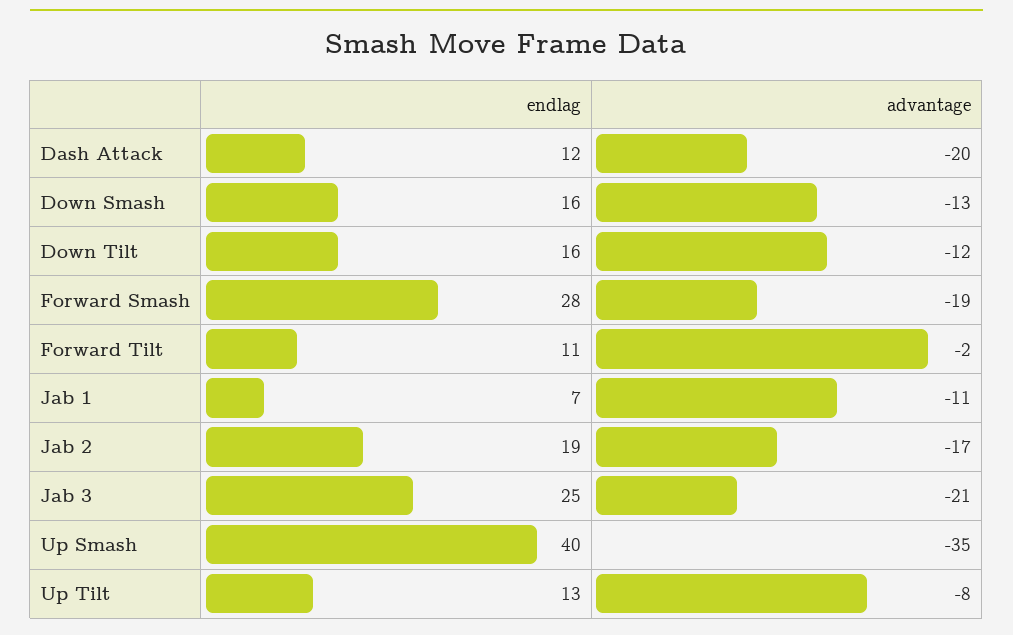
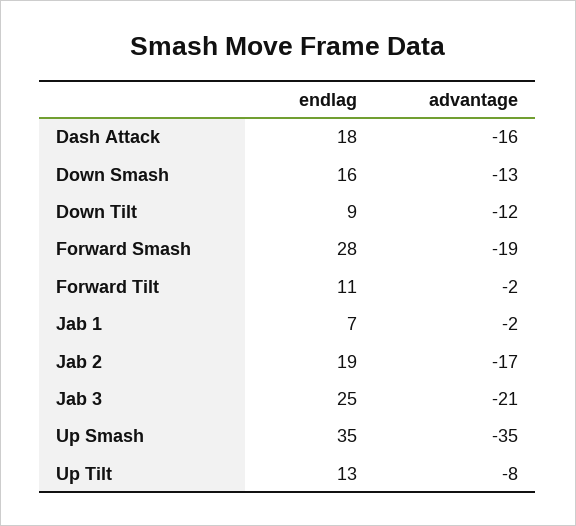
  {
    "endlag": {
-     "Dash Attack": 12,
+     "Dash Attack": 18,
      "Down Smash": 16,
-     "Down Tilt": 16,
+     "Down Tilt": 9,
      "Forward Smash": 28,
      "Forward Tilt": 11,
      "Jab 1": 7,
      "Jab 2": 19,
      "Jab 3": 25,
-     "Up Smash": 40,
+     "Up Smash": 35,
      "Up Tilt": 13
    },
    "advantage": {
-     "Dash Attack": -20,
+     "Dash Attack": -16,
      "Down Smash": -13,
      "Down Tilt": -12,
      "Forward Smash": -19,
      "Forward Tilt": -2,
-     "Jab 1": -11,
+     "Jab 1": -2,
      "Jab 2": -17,
      "Jab 3": -21,
      "Up Smash": -35,
      "Up Tilt": -8
    }
  }

